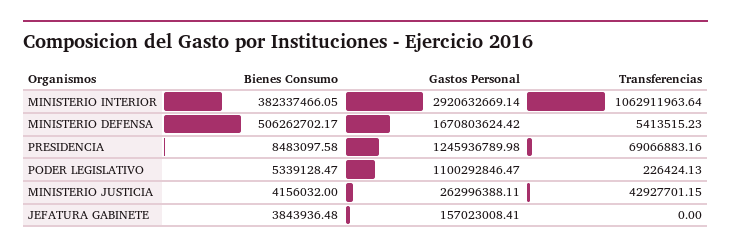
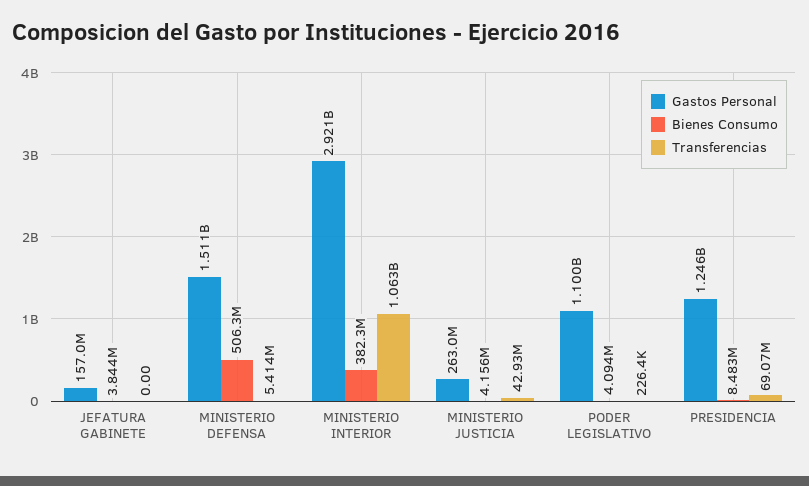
  {
    "Bienes Consumo": {
      "MINISTERIO INTERIOR": 382337466.05,
      "MINISTERIO DEFENSA": 506262702.17,
      "PRESIDENCIA": 8483097.58,
-     "PODER LEGISLATIVO": 5339128.47,
+     "PODER LEGISLATIVO": 4094000,
      "MINISTERIO JUSTICIA": 4156032,
      "JEFATURA GABINETE": 3843936.48
    },
    "Gastos Personal": {
      "MINISTERIO INTERIOR": 2920632669.14,
-     "MINISTERIO DEFENSA": 1670803624.42,
+     "MINISTERIO DEFENSA": 1511000000,
      "PRESIDENCIA": 1245936789.98,
      "PODER LEGISLATIVO": 1100292846.47,
      "MINISTERIO JUSTICIA": 262996388.11,
      "JEFATURA GABINETE": 157023008.41
    },
    "Transferencias": {
      "MINISTERIO INTERIOR": 1062911963.64,
      "MINISTERIO DEFENSA": 5413515.23,
      "PRESIDENCIA": 69066883.16,
      "PODER LEGISLATIVO": 226424.13,
      "MINISTERIO JUSTICIA": 42927701.15,
      "JEFATURA GABINETE": 0
    }
  }

